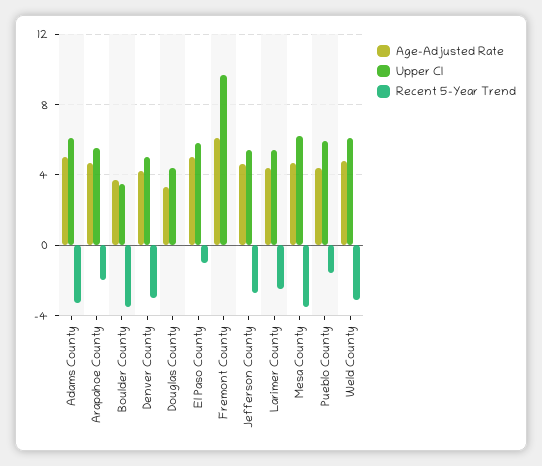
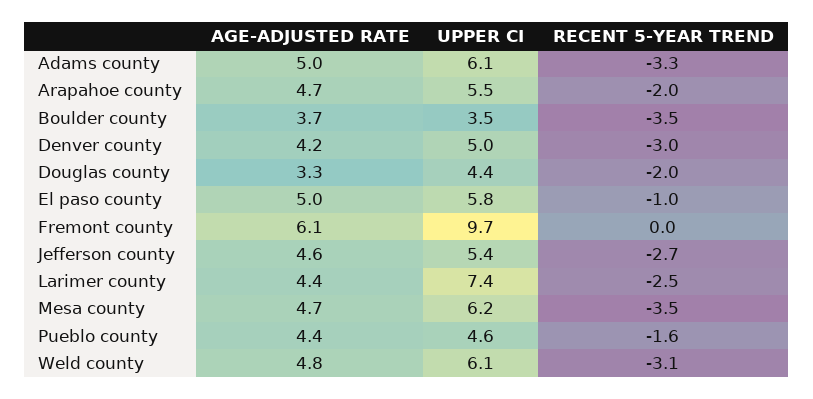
  {
    "Age-Adjusted Rate": {
      "Adams County": 5,
      "Arapahoe County": 4.7,
      "Boulder County": 3.7,
      "Denver County": 4.2,
      "Douglas County": 3.3,
      "El Paso County": 5,
      "Fremont County": 6.1,
      "Jefferson County": 4.6,
      "Larimer County": 4.4,
      "Mesa County": 4.7,
      "Pueblo County": 4.4,
      "Weld County": 4.8
    },
    "Upper CI": {
      "Adams County": 6.1,
      "Arapahoe County": 5.5,
      "Boulder County": 3.5,
      "Denver County": 5,
      "Douglas County": 4.4,
      "El Paso County": 5.8,
      "Fremont County": 9.7,
      "Jefferson County": 5.4,
-     "Larimer County": 5.5,
+     "Larimer County": 7.4,
      "Mesa County": 6.2,
-     "Pueblo County": 6,
+     "Pueblo County": 4.6,
      "Weld County": 6.1
    },
    "Recent 5-Year Trend": {
      "Adams County": -3.3,
      "Arapahoe County": -2,
      "Boulder County": -3.5,
      "Denver County": -3,
-     "Douglas County": 0,
+     "Douglas County": -2,
      "El Paso County": -1,
      "Fremont County": 0,
      "Jefferson County": -2.7,
      "Larimer County": -2.5,
      "Mesa County": -3.5,
      "Pueblo County": -1.6,
      "Weld County": -3.1
    }
  }

